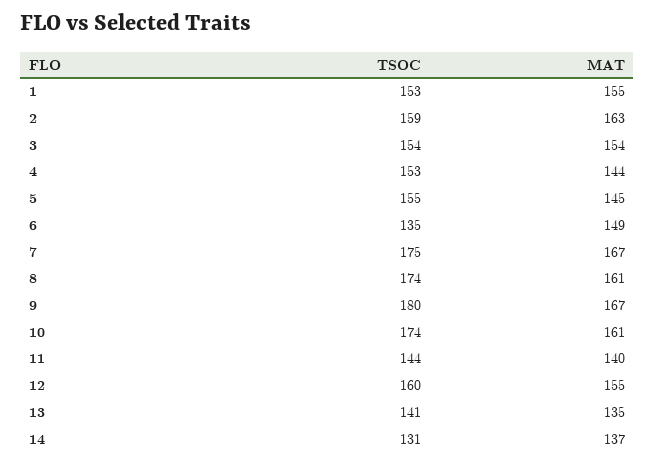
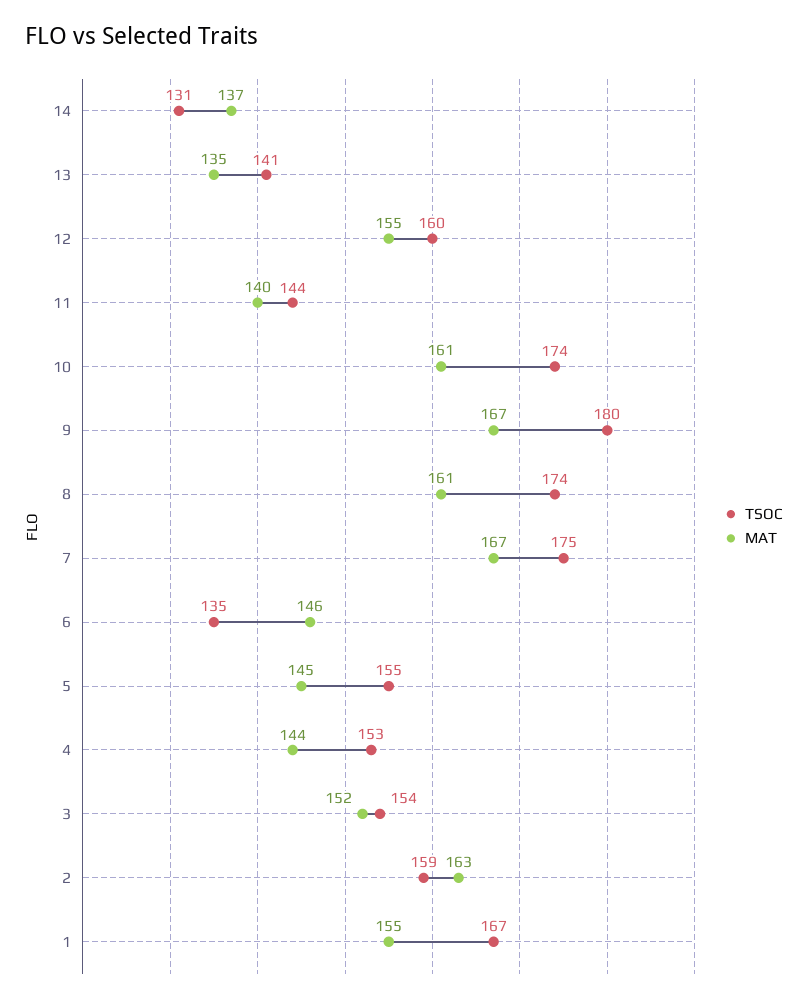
  {
    "TSOC": {
-     "1": 153,
+     "1": 167,
      "2": 159,
      "3": 154,
      "4": 153,
      "5": 155,
      "6": 135,
      "7": 175,
      "8": 174,
      "9": 180,
      "10": 174,
      "11": 144,
      "12": 160,
      "13": 141,
      "14": 131
    },
    "MAT": {
      "1": 155,
      "2": 163,
-     "3": 154,
+     "3": 152,
      "4": 144,
      "5": 145,
-     "6": 149,
+     "6": 146,
      "7": 167,
      "8": 161,
      "9": 167,
      "10": 161,
      "11": 140,
      "12": 155,
      "13": 135,
      "14": 137
    }
  }

